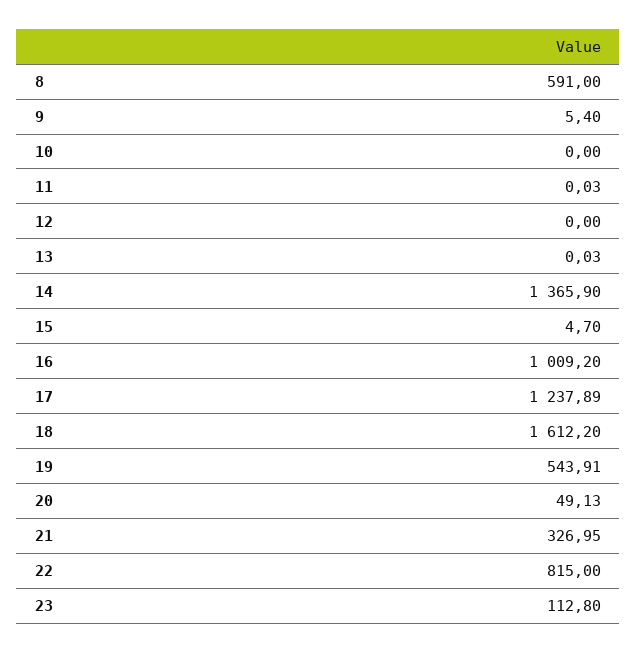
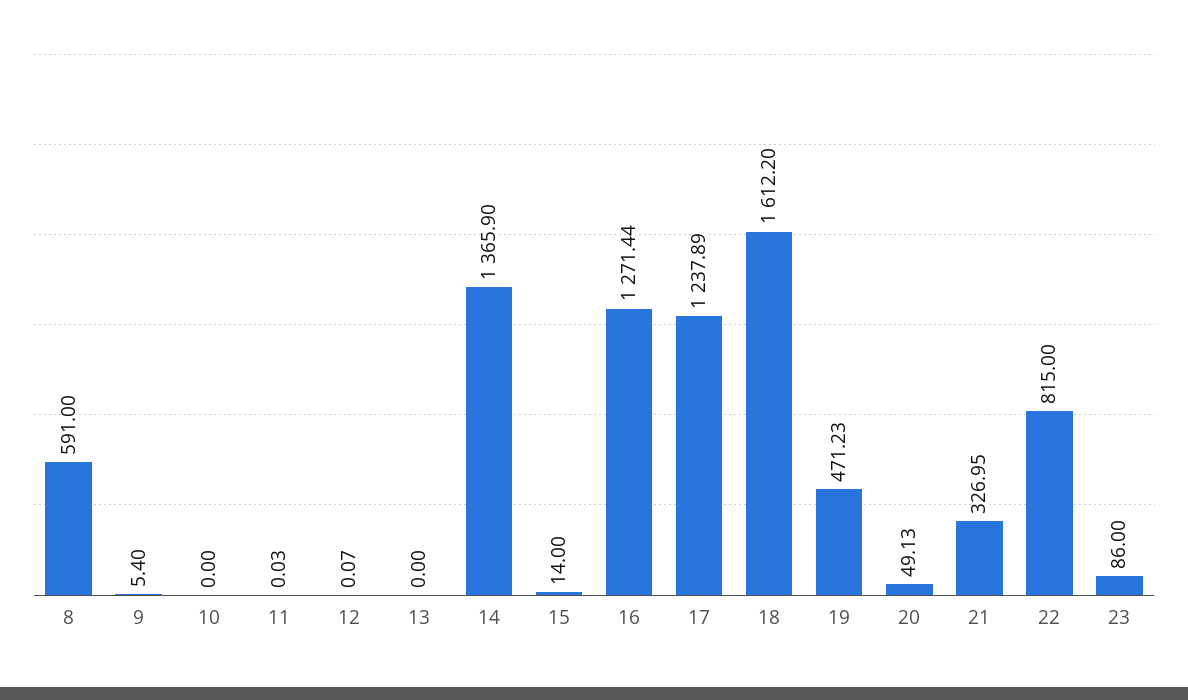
  {
    "8": 591,
    "9": 5.4,
    "10": 0,
    "11": 0.03,
-   "12": 0,
+   "12": 0.07,
-   "13": 0.03,
+   "13": 0,
    "14": 1365.9,
-   "15": 4.7,
+   "15": 14,
-   "16": 1009.2,
+   "16": 1271.44,
    "17": 1237.89,
    "18": 1612.2,
-   "19": 543.91,
+   "19": 471.23,
    "20": 49.13,
    "21": 326.95,
    "22": 815,
-   "23": 112.8
+   "23": 86
  }

